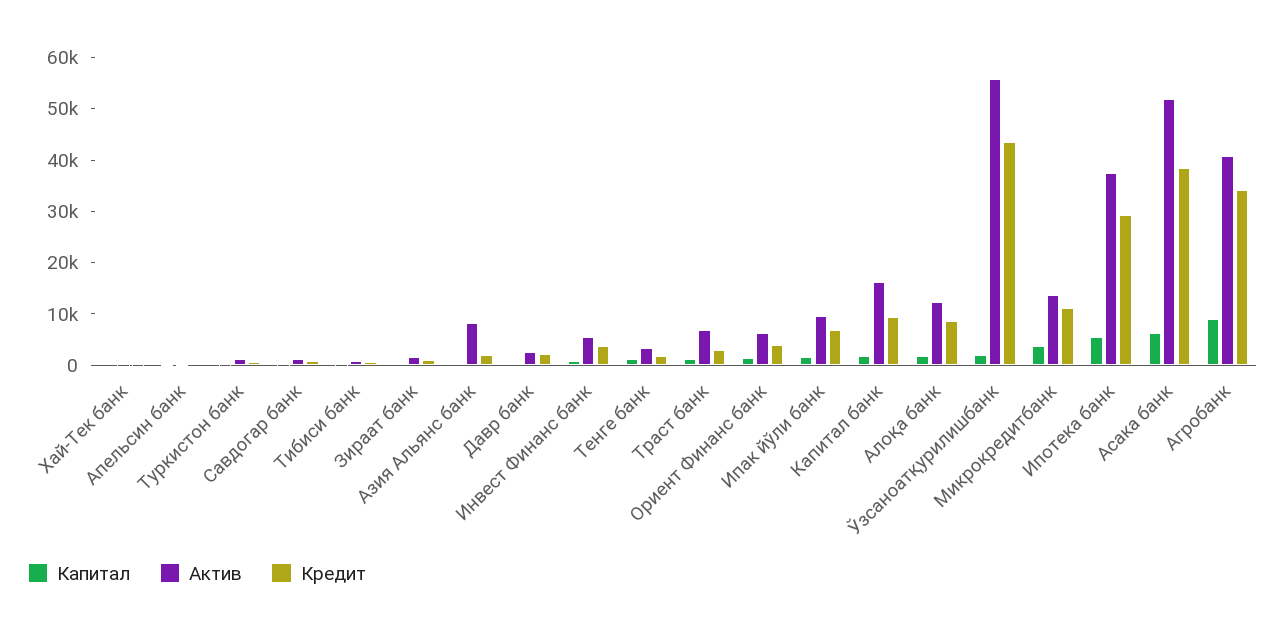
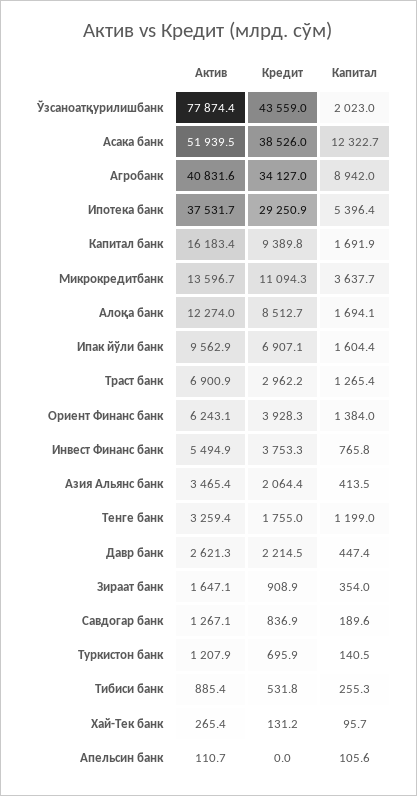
  {
    "Капитал": {
      "Хай-Тек банк": 95.7,
      "Апельсин банк": 105.6,
      "Туркистон банк": 140.5,
      "Савдогар банк": 189.6,
      "Тибиси банк": 255.3,
      "Зираат банк": 354,
      "Азия Альянс банк": 413.5,
      "Давр банк": 447.4,
      "Инвест Финанс банк": 765.8,
      "Тенге банк": 1199,
      "Траст банк": 1265.4,
      "Ориент Финанс банк": 1384,
      "Ипак йўли банк": 1604.4,
      "Капитал банк": 1691.9,
      "Алоқа банк": 1694.1,
      "Ўзсаноатқурилишбанк": 2023,
      "Микрокредитбанк": 3637.7,
      "Ипотека банк": 5396.4,
-     "Асака банк": 6000,
+     "Асака банк": 12322.7,
      "Агробанк": 8942
    },
    "Актив": {
      "Хай-Тек банк": 265.4,
      "Апельсин банк": 110.7,
      "Туркистон банк": 1207.9,
      "Савдогар банк": 1267.1,
      "Тибиси банк": 885.4,
      "Зираат банк": 1647.1,
-     "Азия Альянс банк": 8000,
+     "Азия Альянс банк": 3465.4,
      "Давр банк": 2621.3,
      "Инвест Финанс банк": 5494.9,
      "Тенге банк": 3259.4,
      "Траст банк": 6900.9,
      "Ориент Финанс банк": 6243.1,
      "Ипак йўли банк": 9562.9,
      "Капитал банк": 16183.4,
      "Алоқа банк": 12274,
-     "Ўзсаноатқурилишбанк": 56000,
+     "Ўзсаноатқурилишбанк": 77874.4,
      "Микрокредитбанк": 13596.7,
      "Ипотека банк": 37531.7,
      "Асака банк": 51939.5,
      "Агробанк": 40831.6
    },
    "Кредит": {
      "Хай-Тек банк": 131.2,
      "Апельсин банк": 0,
      "Туркистон банк": 695.9,
      "Савдогар банк": 836.9,
      "Тибиси банк": 531.8,
      "Зираат банк": 908.9,
      "Азия Альянс банк": 2064.4,
      "Давр банк": 2214.5,
      "Инвест Финанс банк": 3753.3,
      "Тенге банк": 1755,
      "Траст банк": 2962.2,
      "Ориент Финанс банк": 3928.3,
      "Ипак йўли банк": 6907.1,
      "Капитал банк": 9389.8,
      "Алоқа банк": 8512.7,
      "Ўзсаноатқурилишбанк": 43559,
      "Микрокредитбанк": 11094.3,
      "Ипотека банк": 29250.9,
      "Асака банк": 38526,
      "Агробанк": 34127
    }
  }

